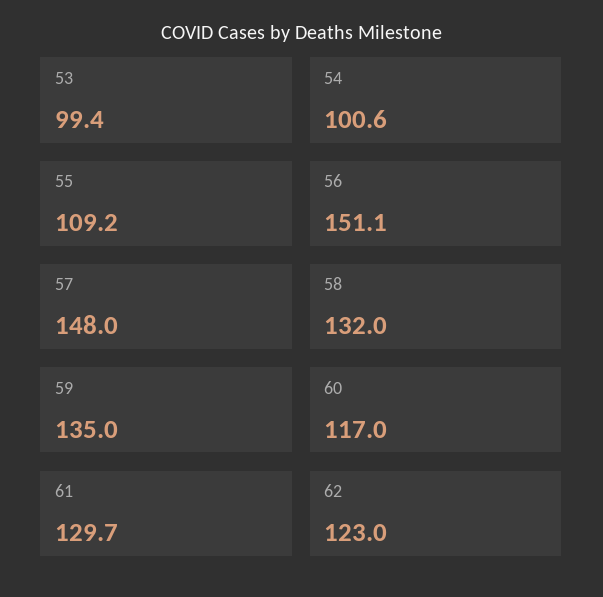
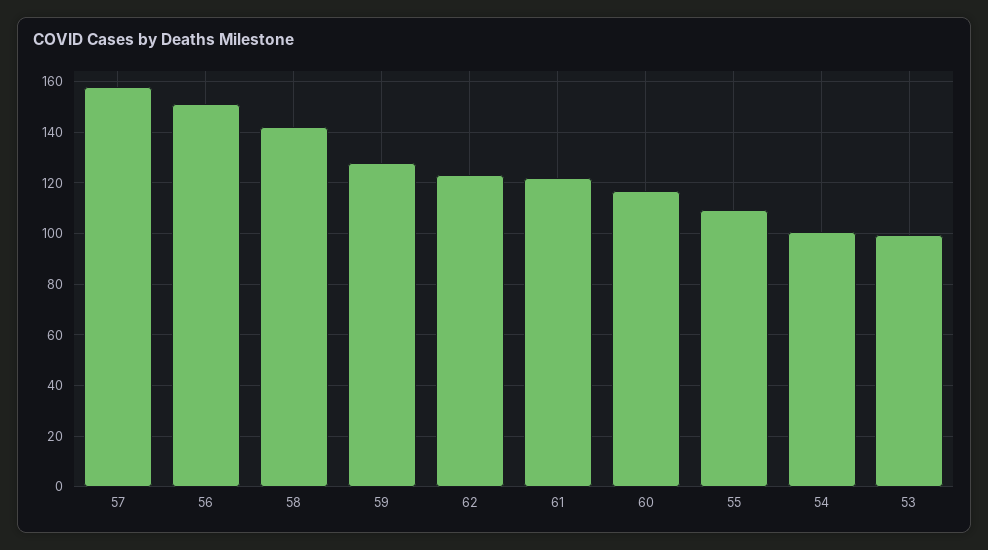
  {
    "53": 99.4,
    "54": 100.6,
    "55": 109.2,
    "56": 151.1,
-   "57": 148,
+   "57": 157.5,
-   "58": 132,
+   "58": 142.5,
-   "59": 135,
+   "59": 127.5,
    "60": 117,
-   "61": 129.7,
+   "61": 122.5,
    "62": 123
  }

